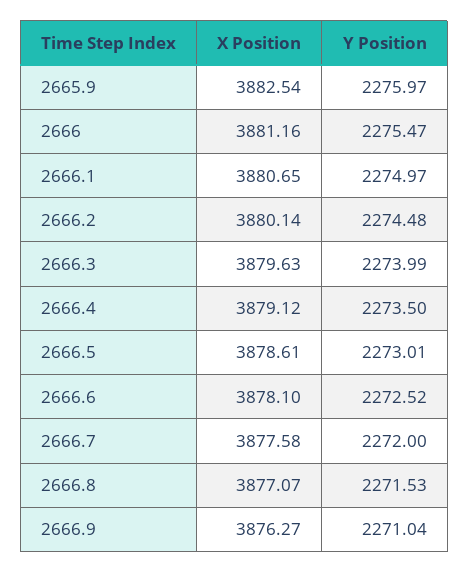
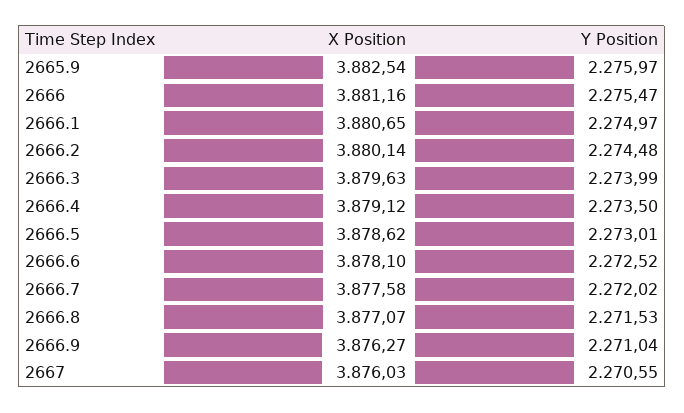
  {
    "X Position": {
      "2665.9": 3882.54,
      "2666": 3881.16,
      "2666.1": 3880.65,
      "2666.2": 3880.14,
      "2666.3": 3879.63,
      "2666.4": 3879.12,
-     "2666.5": 3878.61,
+     "2666.5": 3878.62,
      "2666.6": 3878.1,
      "2666.7": 3877.58,
      "2666.8": 3877.07,
-     "2666.9": 3876.27
+     "2666.9": 3876.27,
+     "2667": 3876.03
    },
    "Y Position": {
      "2665.9": 2275.97,
      "2666": 2275.47,
      "2666.1": 2274.97,
      "2666.2": 2274.48,
      "2666.3": 2273.99,
      "2666.4": 2273.5,
      "2666.5": 2273.01,
      "2666.6": 2272.52,
-     "2666.7": 2272,
+     "2666.7": 2272.02,
      "2666.8": 2271.53,
-     "2666.9": 2271.04
+     "2666.9": 2271.04,
+     "2667": 2270.55
    }
  }

